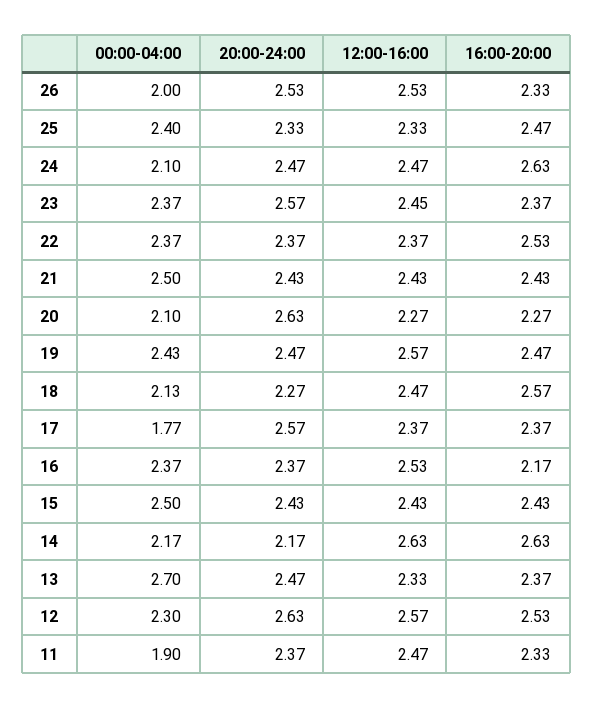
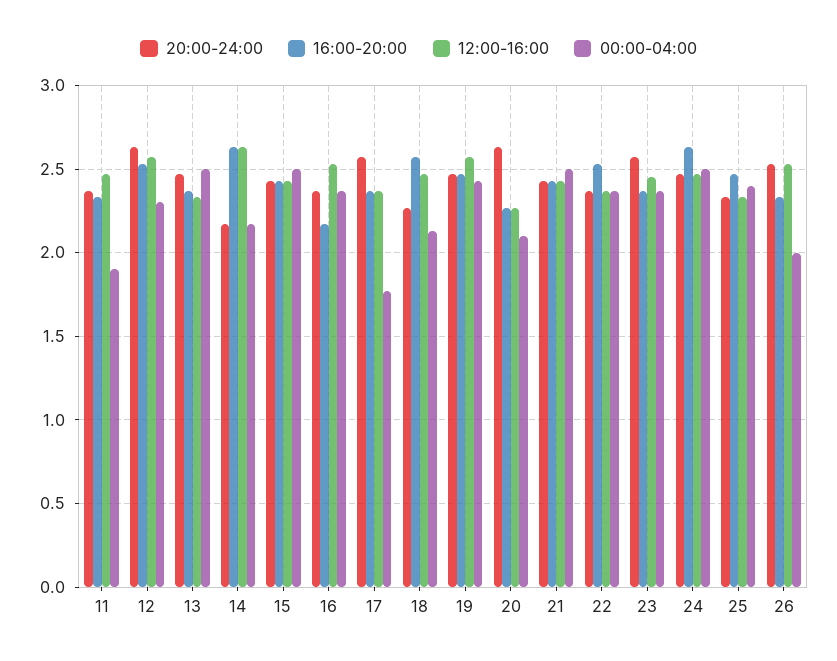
  {
    "00:00-04:00": {
      "26": 2,
      "25": 2.4,
-     "24": 2.1,
+     "24": 2.5,
      "23": 2.37,
      "22": 2.37,
      "21": 2.5,
      "20": 2.1,
      "19": 2.43,
      "18": 2.13,
      "17": 1.77,
      "16": 2.37,
      "15": 2.5,
      "14": 2.17,
-     "13": 2.7,
+     "13": 2.5,
      "12": 2.3,
      "11": 1.9
    },
    "20:00-24:00": {
      "26": 2.53,
      "25": 2.33,
      "24": 2.47,
      "23": 2.57,
      "22": 2.37,
      "21": 2.43,
      "20": 2.63,
      "19": 2.47,
      "18": 2.27,
      "17": 2.57,
      "16": 2.37,
      "15": 2.43,
      "14": 2.17,
      "13": 2.47,
      "12": 2.63,
      "11": 2.37
    },
    "12:00-16:00": {
      "26": 2.53,
      "25": 2.33,
      "24": 2.47,
      "23": 2.45,
      "22": 2.37,
      "21": 2.43,
      "20": 2.27,
      "19": 2.57,
      "18": 2.47,
      "17": 2.37,
      "16": 2.53,
      "15": 2.43,
      "14": 2.63,
      "13": 2.33,
      "12": 2.57,
      "11": 2.47
    },
    "16:00-20:00": {
      "26": 2.33,
      "25": 2.47,
      "24": 2.63,
      "23": 2.37,
      "22": 2.53,
      "21": 2.43,
      "20": 2.27,
      "19": 2.47,
      "18": 2.57,
      "17": 2.37,
      "16": 2.17,
      "15": 2.43,
      "14": 2.63,
      "13": 2.37,
      "12": 2.53,
      "11": 2.33
    }
  }

